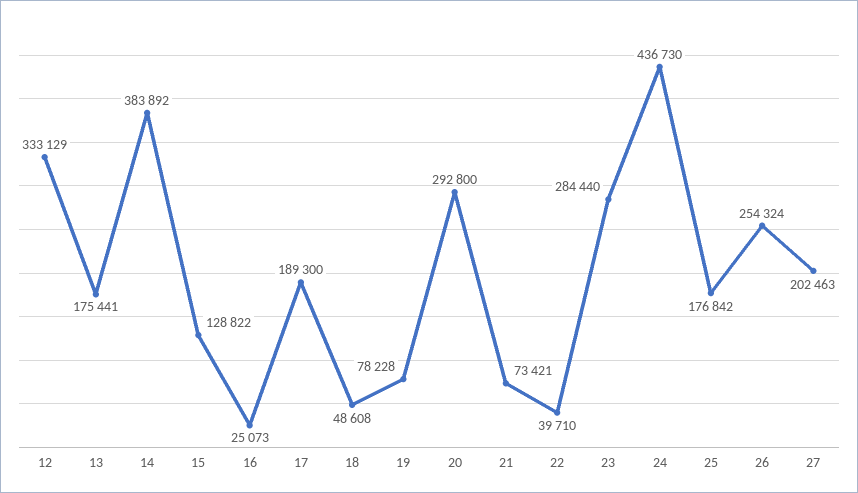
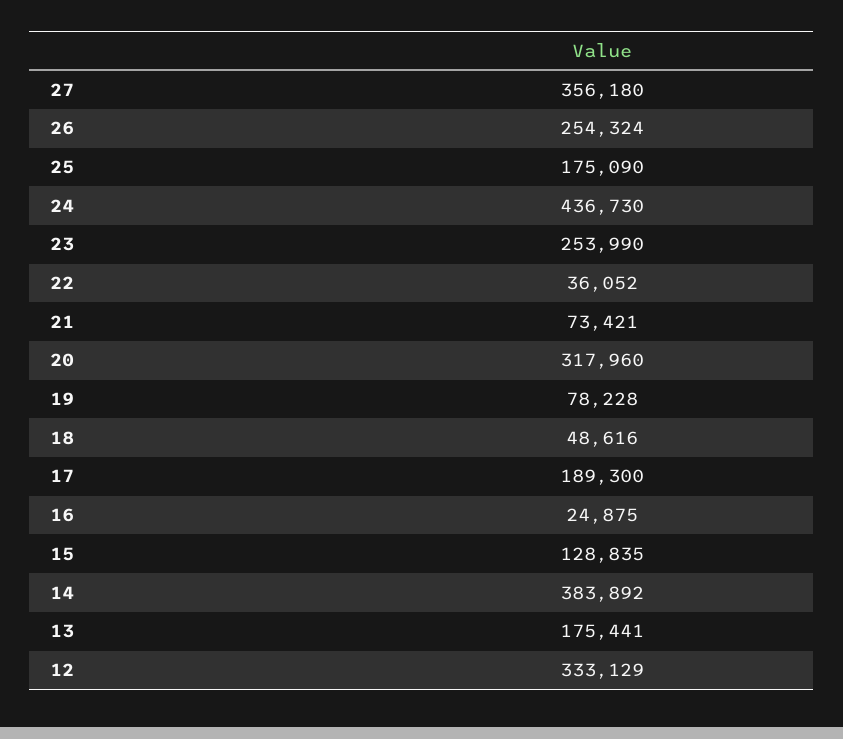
  {
    "12": 333129,
    "13": 175441,
    "14": 383892,
-   "15": 128822,
+   "15": 128835,
-   "16": 25073,
+   "16": 24875,
    "17": 189300,
-   "18": 48608,
+   "18": 48616,
    "19": 78228,
-   "20": 292800,
+   "20": 317960,
    "21": 73421,
-   "22": 39710,
+   "22": 36052,
-   "23": 284440,
+   "23": 253990,
    "24": 436730,
-   "25": 176842,
+   "25": 175090,
    "26": 254324,
-   "27": 202463
+   "27": 356180
  }

